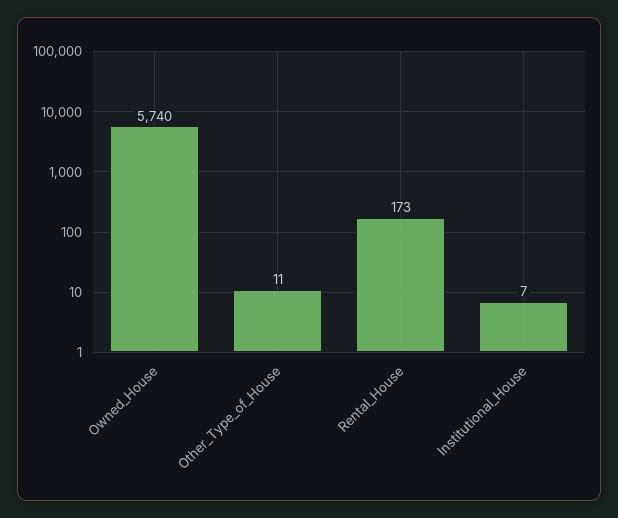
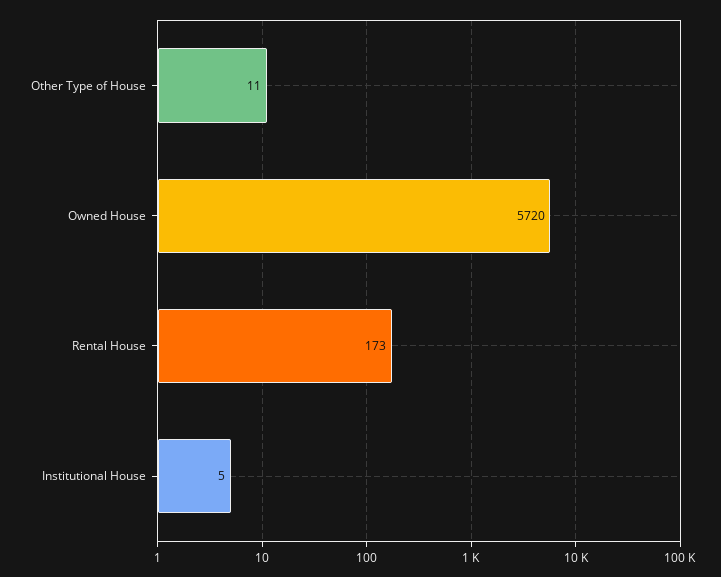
  {
-   "Owned_House": 5740,
+   "Owned_House": 5720,
    "Other_Type_of_House": 11,
    "Rental_House": 173,
-   "Institutional_House": 7
+   "Institutional_House": 5
  }

